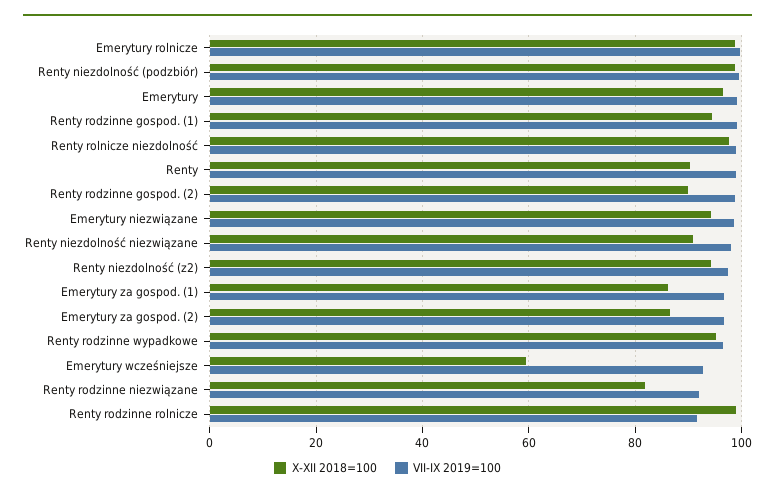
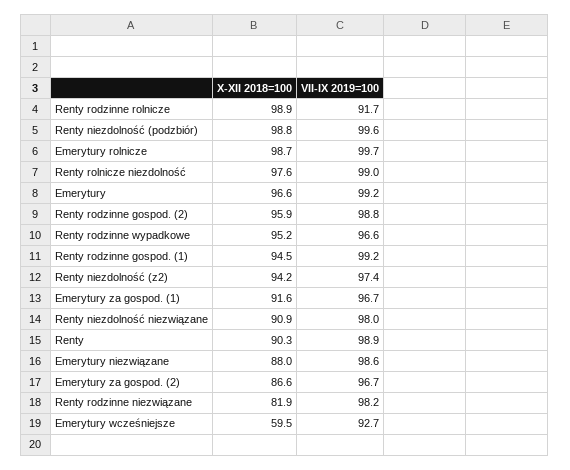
  {
    "X-XII 2018=100": {
      "Emerytury rolnicze": 98.7,
      "Renty niezdolność (podzbiór)": 98.8,
      "Emerytury": 96.6,
      "Renty rodzinne gospod. (1)": 94.5,
      "Renty rolnicze niezdolność": 97.6,
      "Renty": 90.3,
-     "Renty rodzinne gospod. (2)": 90,
+     "Renty rodzinne gospod. (2)": 95.9,
-     "Emerytury niezwiązane": 94,
+     "Emerytury niezwiązane": 88,
      "Renty niezdolność niezwiązane": 90.9,
      "Renty niezdolność (z2)": 94.2,
-     "Emerytury za gospod. (1)": 86,
+     "Emerytury za gospod. (1)": 91.6,
      "Emerytury za gospod. (2)": 86.6,
      "Renty rodzinne wypadkowe": 95.2,
      "Emerytury wcześniejsze": 59.5,
      "Renty rodzinne niezwiązane": 81.9,
      "Renty rodzinne rolnicze": 98.9
    },
    "VII-IX 2019=100": {
      "Emerytury rolnicze": 99.7,
      "Renty niezdolność (podzbiór)": 99.6,
      "Emerytury": 99.2,
      "Renty rodzinne gospod. (1)": 99.2,
      "Renty rolnicze niezdolność": 99,
      "Renty": 98.9,
      "Renty rodzinne gospod. (2)": 98.8,
      "Emerytury niezwiązane": 98.6,
      "Renty niezdolność niezwiązane": 98,
      "Renty niezdolność (z2)": 97.4,
      "Emerytury za gospod. (1)": 96.7,
      "Emerytury za gospod. (2)": 96.7,
      "Renty rodzinne wypadkowe": 96.6,
      "Emerytury wcześniejsze": 92.7,
-     "Renty rodzinne niezwiązane": 92,
+     "Renty rodzinne niezwiązane": 98.2,
      "Renty rodzinne rolnicze": 91.7
    }
  }

